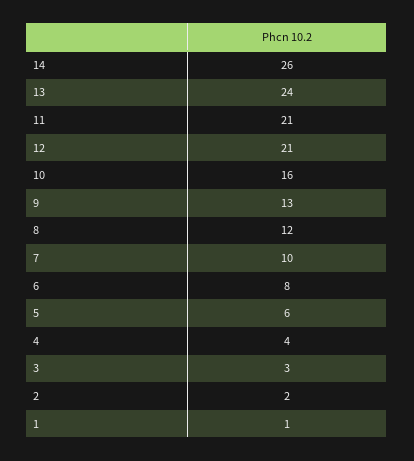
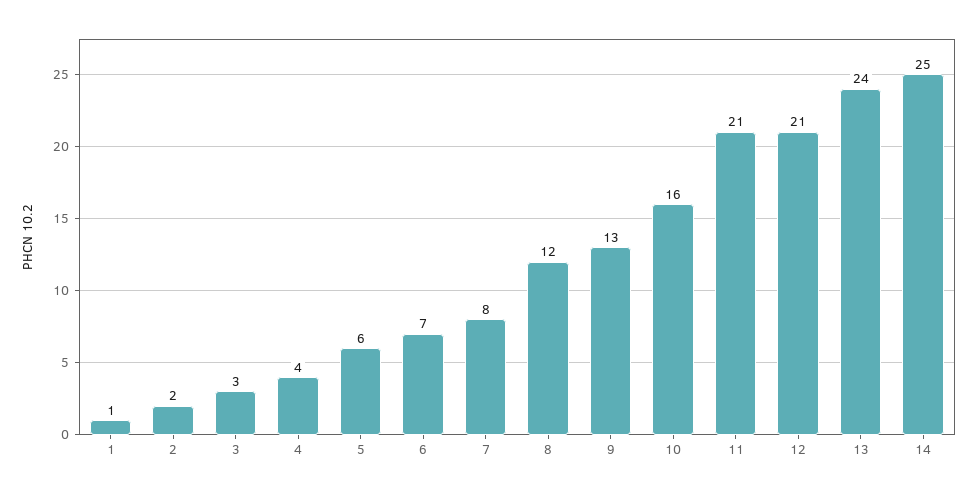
  {
-   "14": 26,
+   "14": 25,
    "13": 24,
    "11": 21,
    "12": 21,
    "10": 16,
    "9": 13,
    "8": 12,
-   "7": 10,
+   "7": 8,
-   "6": 8,
+   "6": 7,
    "5": 6,
    "4": 4,
    "3": 3,
    "2": 2,
    "1": 1
  }

